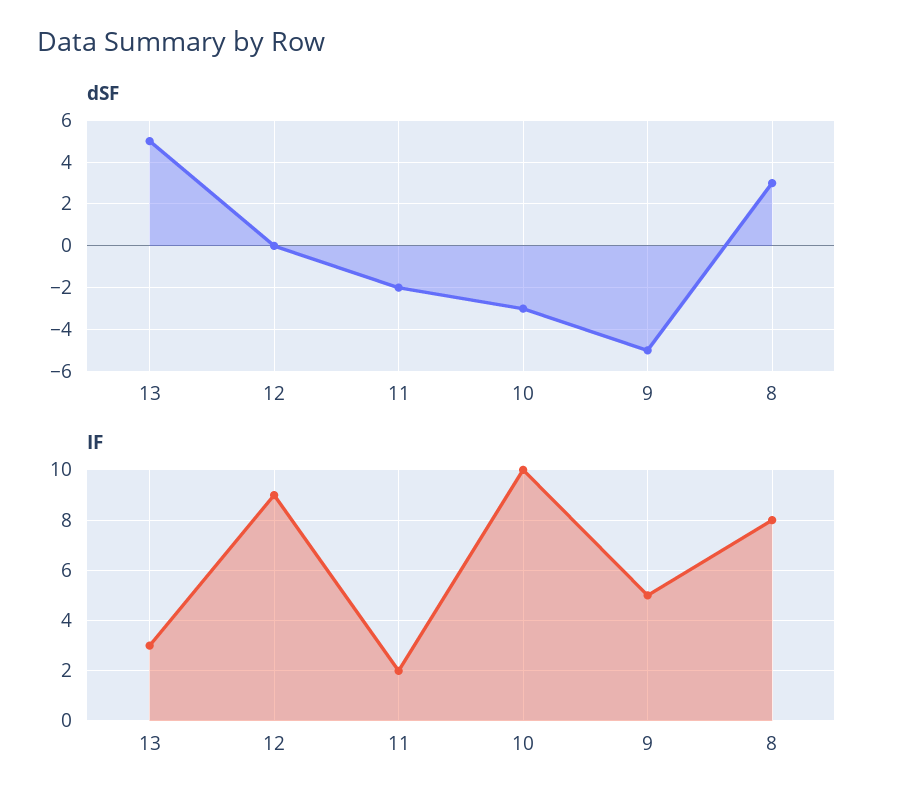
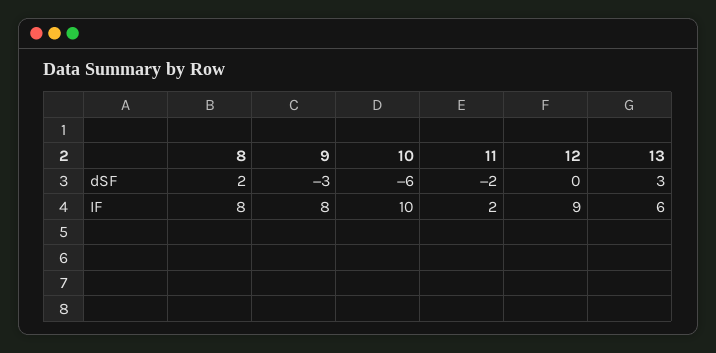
  {
    "dSF": {
-     "13": 5,
+     "13": 3,
      "12": 0,
      "11": -2,
-     "10": -3,
+     "10": -6,
-     "9": -5,
+     "9": -3,
-     "8": 3
+     "8": 2
    },
    "IF": {
-     "13": 3,
+     "13": 6,
      "12": 9,
      "11": 2,
      "10": 10,
-     "9": 5,
+     "9": 8,
      "8": 8
    }
  }

